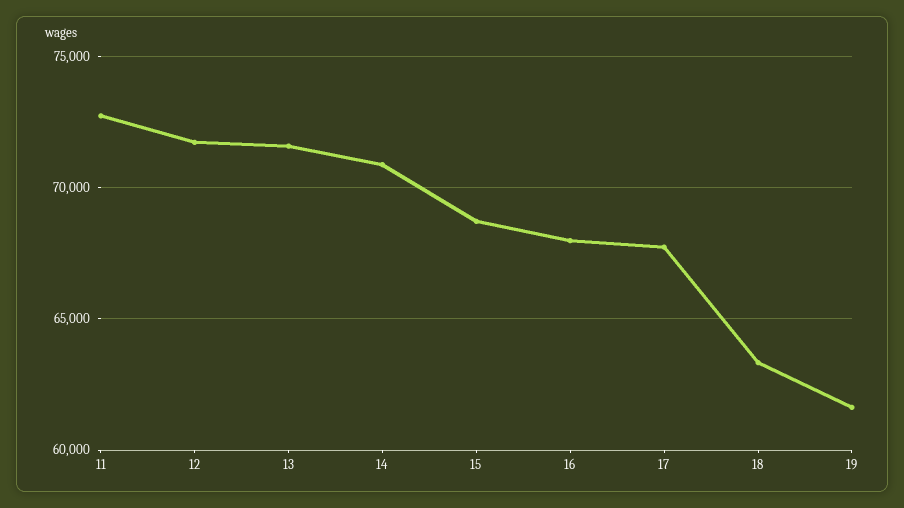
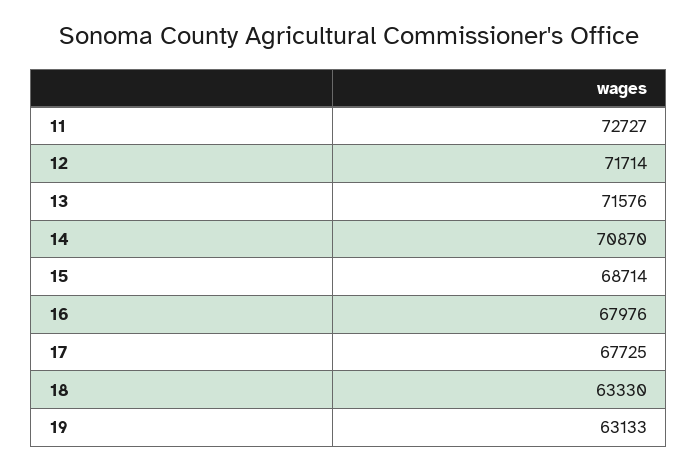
  {
    "11": 72727,
    "12": 71714,
    "13": 71576,
    "14": 70870,
    "15": 68714,
    "16": 67976,
    "17": 67725,
    "18": 63330,
-   "19": 61500
+   "19": 63133
  }

